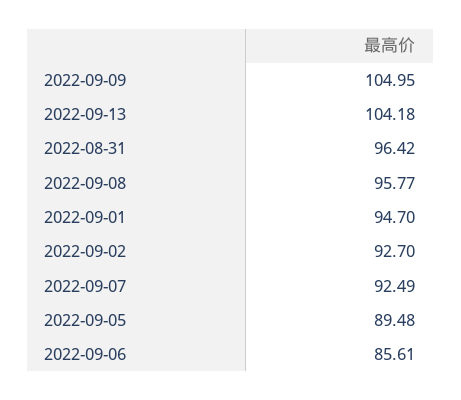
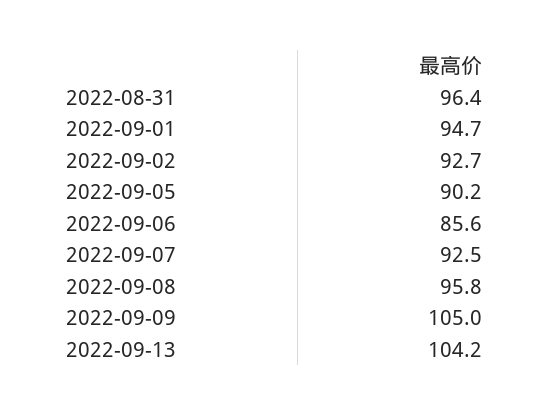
  {
    "2022-09-09": 104.95,
    "2022-09-13": 104.18,
    "2022-08-31": 96.42,
    "2022-09-08": 95.77,
    "2022-09-01": 94.7,
    "2022-09-02": 92.7,
    "2022-09-07": 92.49,
-   "2022-09-05": 89.48,
+   "2022-09-05": 90.2,
    "2022-09-06": 85.61
  }

